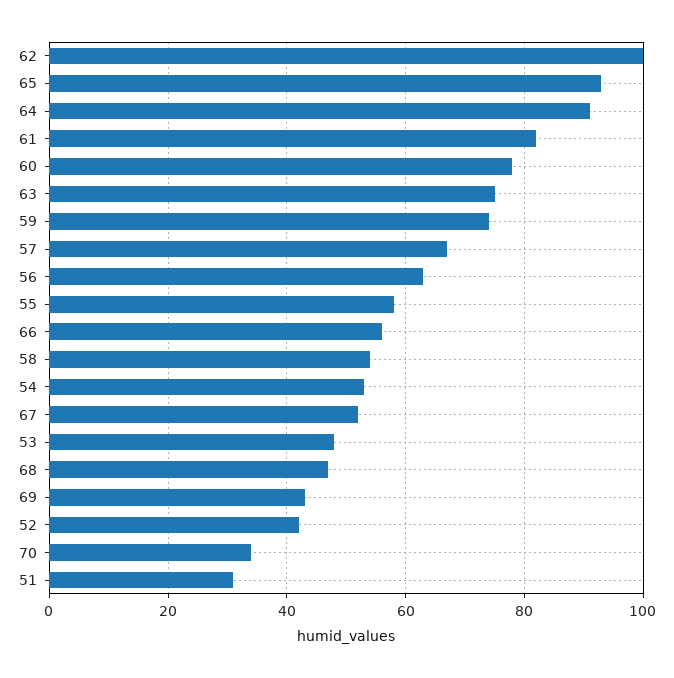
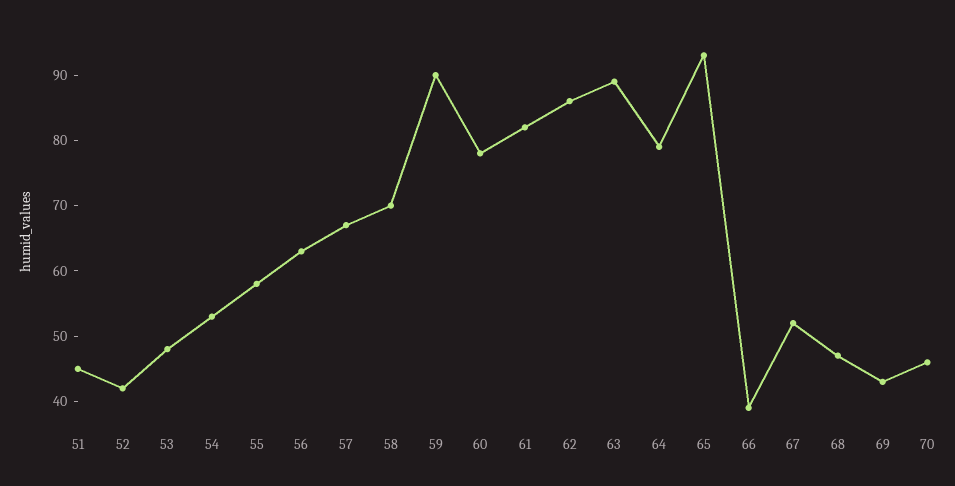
  {
-   "62": 100,
+   "62": 85,
    "65": 95,
-   "64": 90,
+   "64": 80,
    "61": 80,
    "60": 80,
-   "63": 75,
+   "63": 90,
-   "59": 75,
+   "59": 90,
    "57": 65,
    "56": 65,
    "55": 60,
-   "66": 55,
+   "66": 40,
-   "58": 55,
+   "58": 70,
    "54": 55,
    "67": 50,
    "53": 50,
    "68": 45,
    "69": 45,
    "52": 40,
-   "70": 35,
+   "70": 45,
-   "51": 30
+   "51": 45
  }

